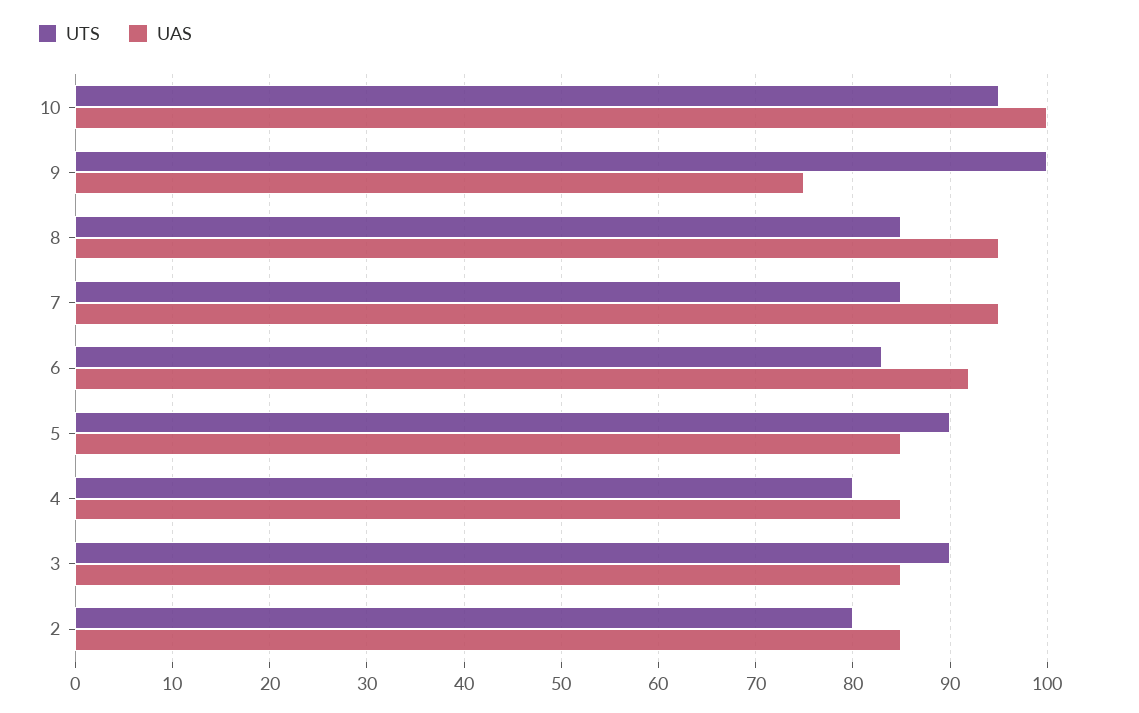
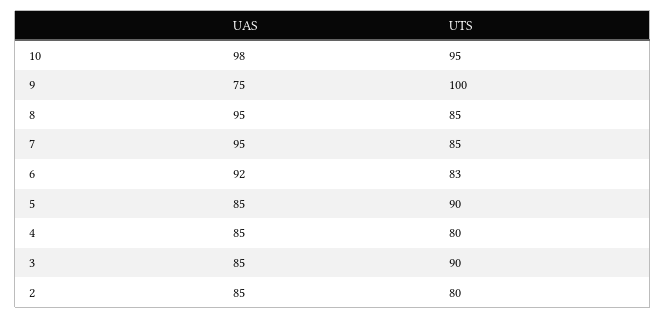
  {
    "UTS": {
      "10": 95,
      "9": 100,
      "8": 85,
      "7": 85,
      "6": 83,
      "5": 90,
      "4": 80,
      "3": 90,
      "2": 80
    },
    "UAS": {
-     "10": 100,
+     "10": 98,
      "9": 75,
      "8": 95,
      "7": 95,
      "6": 92,
      "5": 85,
      "4": 85,
      "3": 85,
      "2": 85
    }
  }

